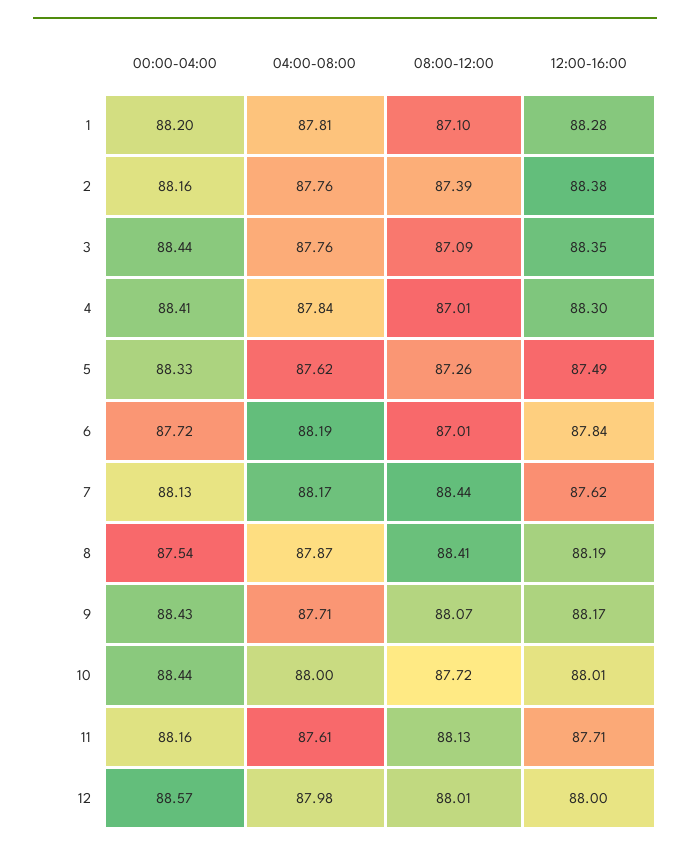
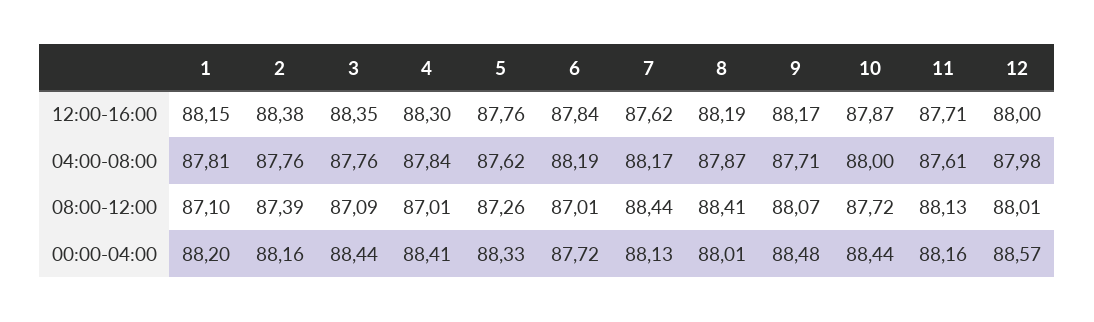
  {
    "00:00-04:00": {
      "1": 88.2,
      "2": 88.16,
      "3": 88.44,
      "4": 88.41,
      "5": 88.33,
      "6": 87.72,
      "7": 88.13,
-     "8": 87.54,
+     "8": 88.01,
-     "9": 88.43,
+     "9": 88.48,
      "10": 88.44,
      "11": 88.16,
      "12": 88.57
    },
    "04:00-08:00": {
      "1": 87.81,
      "2": 87.76,
      "3": 87.76,
      "4": 87.84,
      "5": 87.62,
      "6": 88.19,
      "7": 88.17,
      "8": 87.87,
      "9": 87.71,
      "10": 88,
      "11": 87.61,
      "12": 87.98
    },
    "08:00-12:00": {
      "1": 87.1,
      "2": 87.39,
      "3": 87.09,
      "4": 87.01,
      "5": 87.26,
      "6": 87.01,
      "7": 88.44,
      "8": 88.41,
      "9": 88.07,
      "10": 87.72,
      "11": 88.13,
      "12": 88.01
    },
    "12:00-16:00": {
-     "1": 88.28,
+     "1": 88.15,
      "2": 88.38,
      "3": 88.35,
      "4": 88.3,
-     "5": 87.49,
+     "5": 87.76,
      "6": 87.84,
      "7": 87.62,
      "8": 88.19,
      "9": 88.17,
-     "10": 88.01,
+     "10": 87.87,
      "11": 87.71,
      "12": 88
    }
  }

